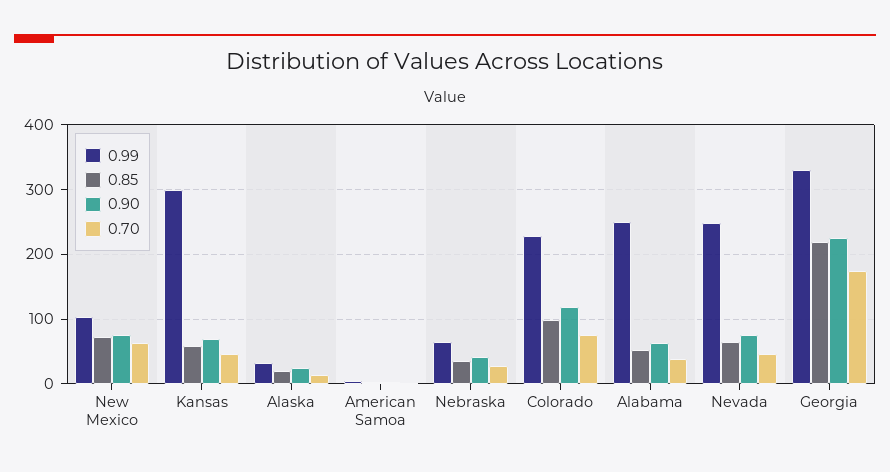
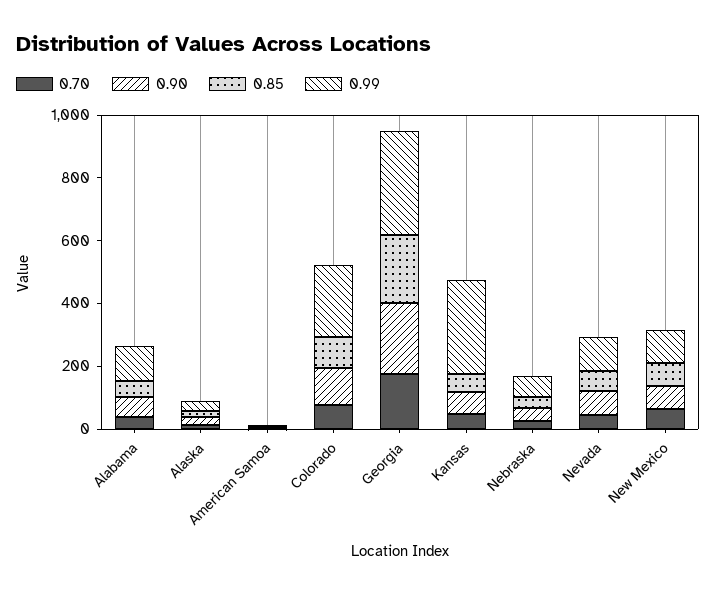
  {
    "0.99": {
      "New Mexico": 100,
      "Kansas": 300,
      "Alaska": 30,
      "American Samoa": 0,
      "Nebraska": 60,
      "Colorado": 230,
-     "Alabama": 250,
+     "Alabama": 100,
-     "Nevada": 250,
+     "Nevada": 100,
      "Georgia": 330
    },
    "0.85": {
      "New Mexico": 70,
      "Kansas": 60,
      "Alaska": 20,
      "American Samoa": 0,
      "Nebraska": 40,
      "Colorado": 100,
      "Alabama": 50,
      "Nevada": 60,
      "Georgia": 220
    },
    "0.90": {
      "New Mexico": 80,
      "Kansas": 70,
      "Alaska": 20,
      "American Samoa": 0,
      "Nebraska": 40,
      "Colorado": 120,
      "Alabama": 60,
      "Nevada": 80,
      "Georgia": 230
    },
    "0.70": {
      "New Mexico": 60,
      "Kansas": 50,
      "Alaska": 10,
      "American Samoa": 0,
      "Nebraska": 30,
      "Colorado": 80,
      "Alabama": 40,
      "Nevada": 50,
      "Georgia": 180
    }
  }

